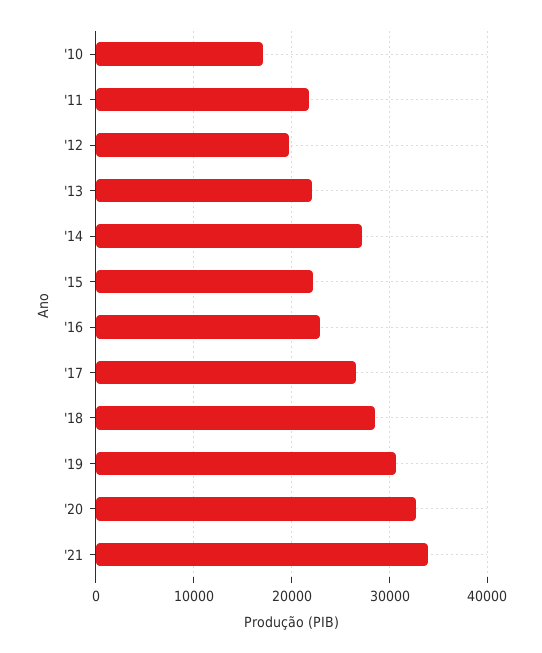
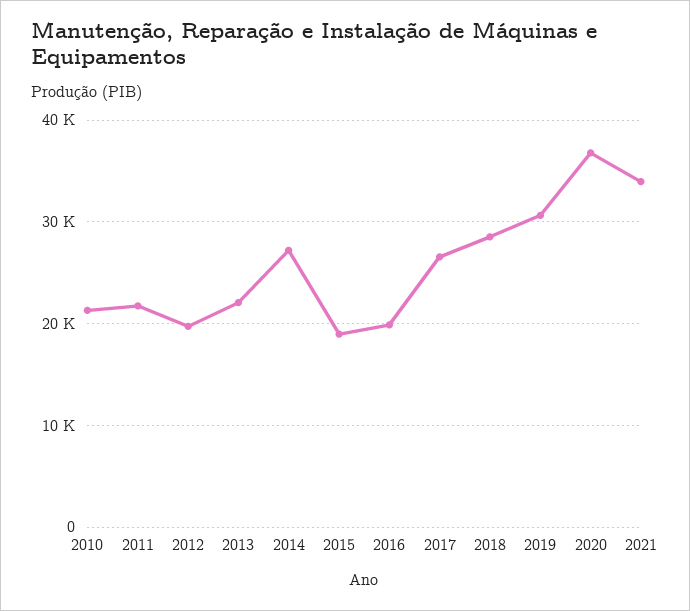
  {
-   "'10": 17000,
+   "'10": 21000,
    "'11": 22000,
    "'12": 20000,
    "'13": 22000,
    "'14": 27000,
-   "'15": 22000,
+   "'15": 19000,
-   "'16": 23000,
+   "'16": 20000,
    "'17": 27000,
    "'18": 29000,
    "'19": 31000,
-   "'20": 33000,
+   "'20": 37000,
    "'21": 34000
  }

